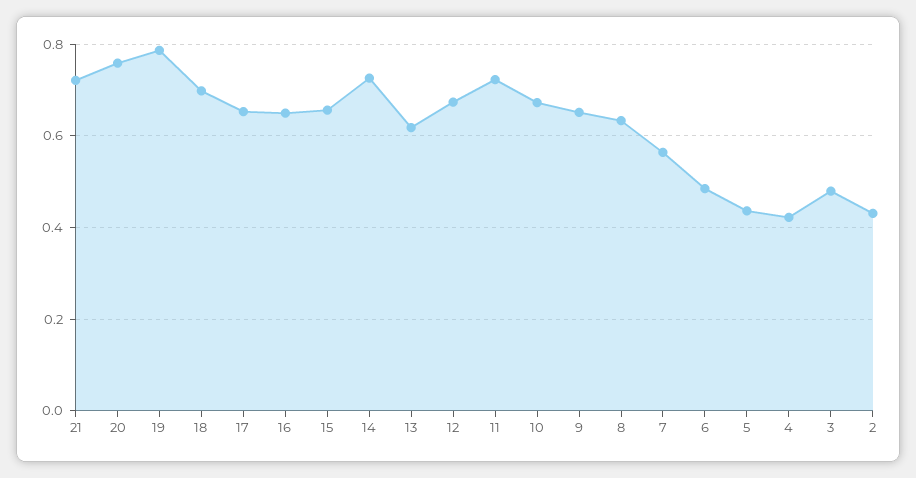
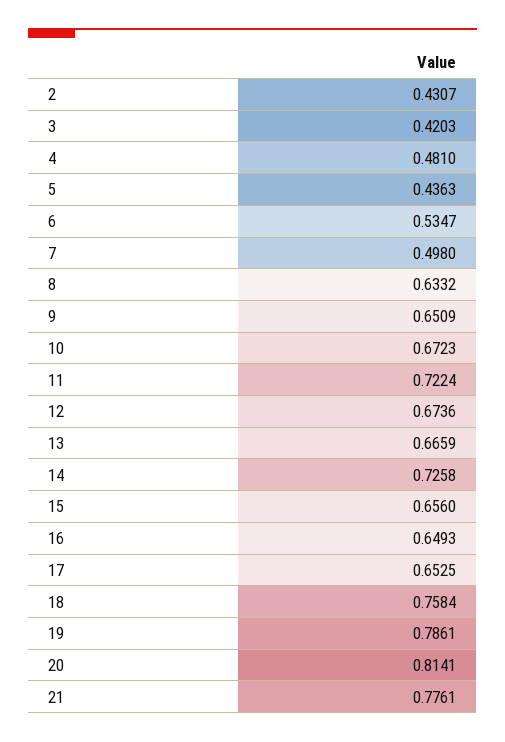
  {
-   "21": 0.72,
+   "21": 0.7761,
-   "20": 0.76,
+   "20": 0.8141,
    "19": 0.7861,
-   "18": 0.7,
+   "18": 0.7584,
    "17": 0.6525,
    "16": 0.6493,
    "15": 0.656,
    "14": 0.7258,
-   "13": 0.62,
+   "13": 0.6659,
    "12": 0.6736,
    "11": 0.7224,
    "10": 0.6723,
    "9": 0.6509,
    "8": 0.6332,
-   "7": 0.56,
+   "7": 0.498,
-   "6": 0.48,
+   "6": 0.5347,
    "5": 0.4363,
-   "4": 0.42,
+   "4": 0.481,
-   "3": 0.48,
+   "3": 0.4203,
    "2": 0.4307
  }

